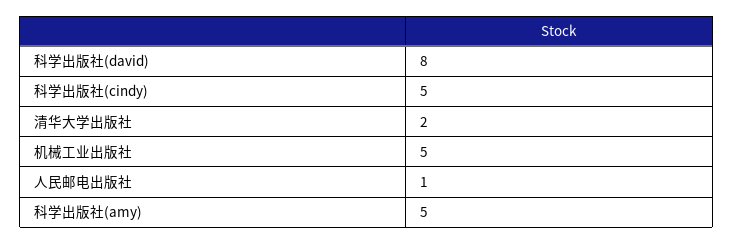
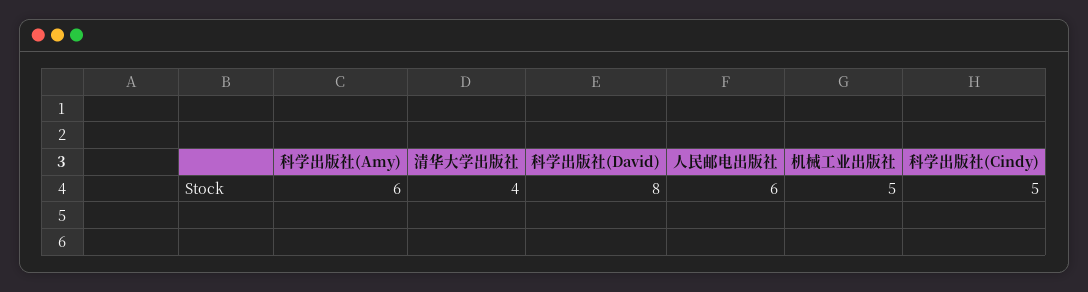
  {
    "科学出版社(david)": 8,
    "科学出版社(cindy)": 5,
-   "清华大学出版社": 2,
+   "清华大学出版社": 4,
    "机械工业出版社": 5,
-   "人民邮电出版社": 1,
+   "人民邮电出版社": 6,
-   "科学出版社(amy)": 5
+   "科学出版社(amy)": 6
  }

